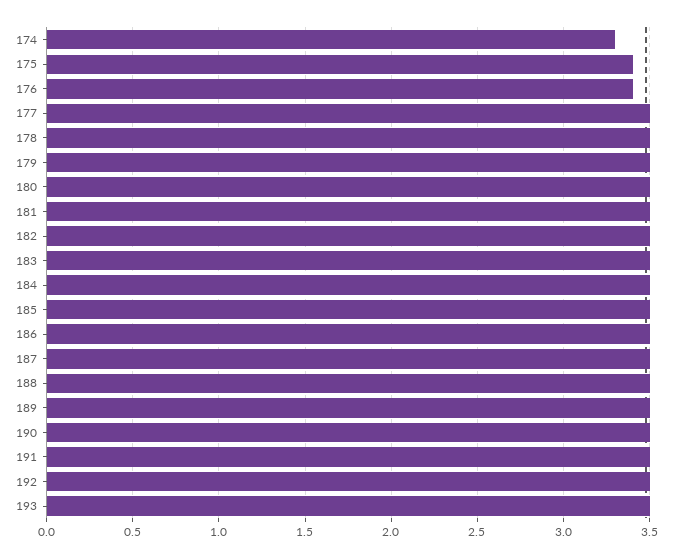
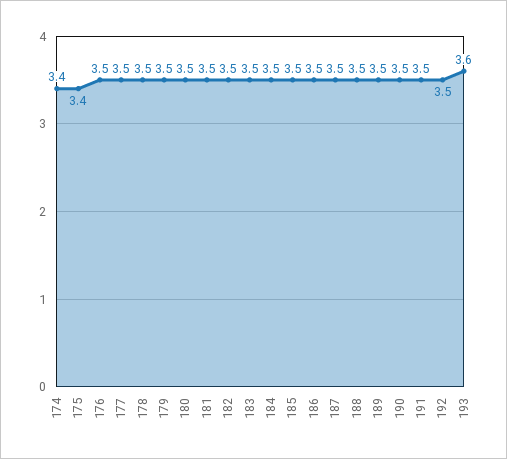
  {
-   "174": 3.3,
+   "174": 3.4,
    "175": 3.4,
-   "176": 3.4,
+   "176": 3.5,
    "177": 3.5,
    "178": 3.5,
    "179": 3.5,
    "180": 3.5,
    "181": 3.5,
    "182": 3.5,
    "183": 3.5,
    "184": 3.5,
    "185": 3.5,
    "186": 3.5,
    "187": 3.5,
    "188": 3.5,
    "189": 3.5,
    "190": 3.5,
    "191": 3.5,
    "192": 3.5,
-   "193": 3.5
+   "193": 3.6
  }

